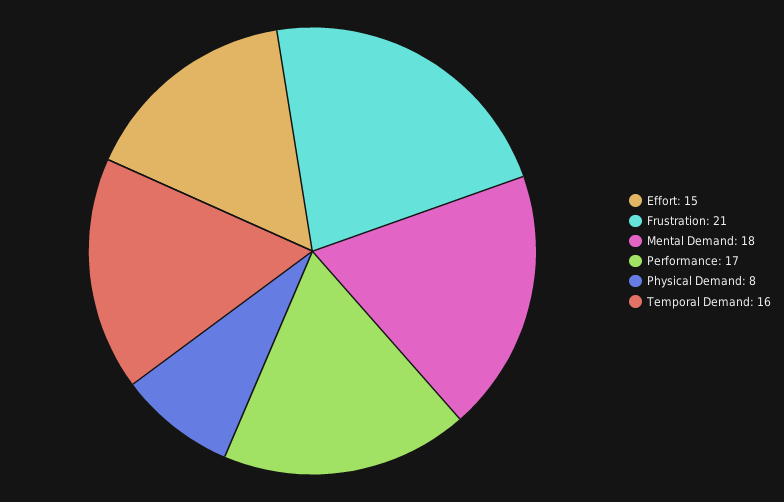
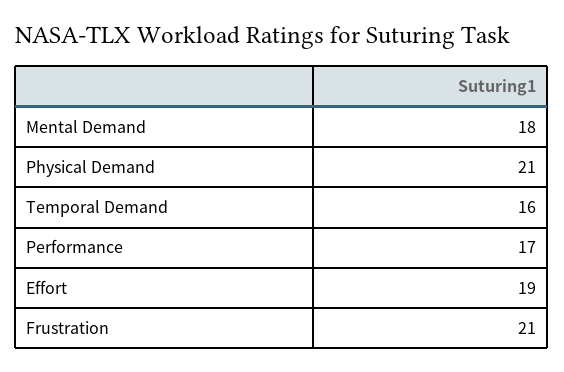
  {
-   "Effort": 15,
+   "Effort": 19,
    "Frustration": 21,
    "Mental Demand": 18,
    "Performance": 17,
-   "Physical Demand": 8,
+   "Physical Demand": 21,
    "Temporal Demand": 16
  }

